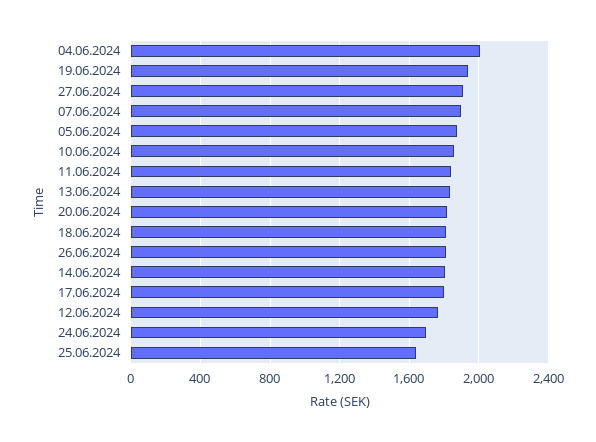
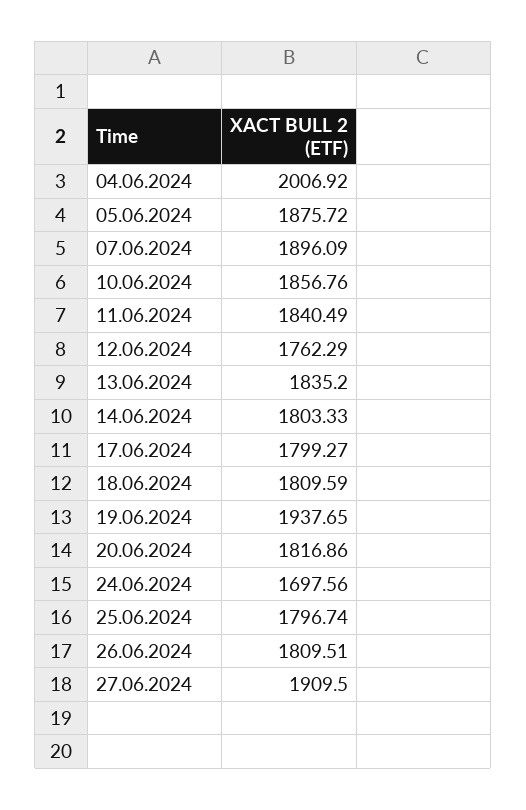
  {
    "04.06.2024": 2006.92,
    "19.06.2024": 1937.65,
    "27.06.2024": 1909.5,
    "07.06.2024": 1896.09,
    "05.06.2024": 1875.72,
    "10.06.2024": 1856.76,
    "11.06.2024": 1840.49,
    "13.06.2024": 1835.2,
    "20.06.2024": 1816.86,
    "18.06.2024": 1809.59,
    "26.06.2024": 1809.51,
    "14.06.2024": 1803.33,
    "17.06.2024": 1799.27,
    "12.06.2024": 1762.29,
    "24.06.2024": 1697.56,
-   "25.06.2024": 1650
+   "25.06.2024": 1796.74
  }

